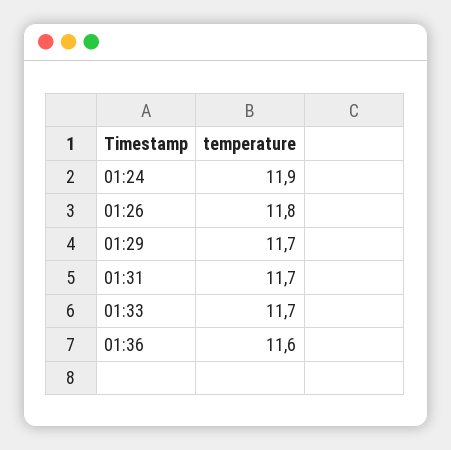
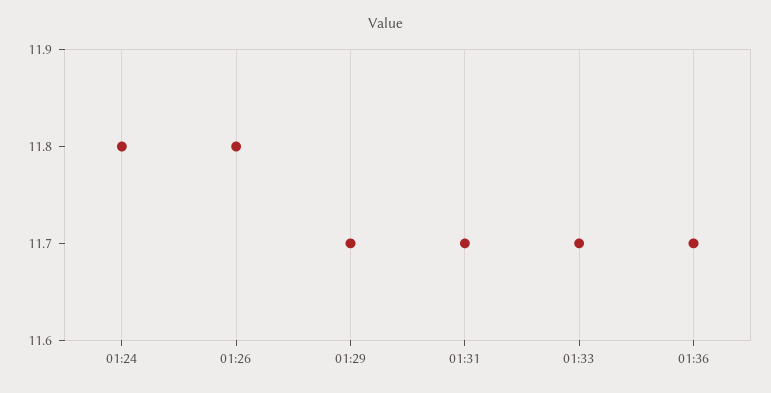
  {
-   "01:24": 11.9,
+   "01:24": 11.8,
    "01:26": 11.8,
    "01:29": 11.7,
    "01:31": 11.7,
    "01:33": 11.7,
-   "01:36": 11.6
+   "01:36": 11.7
  }

